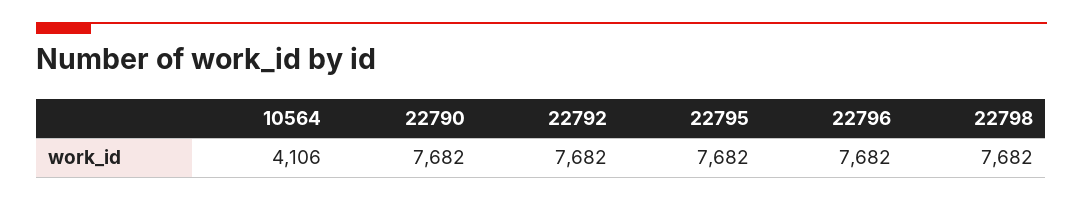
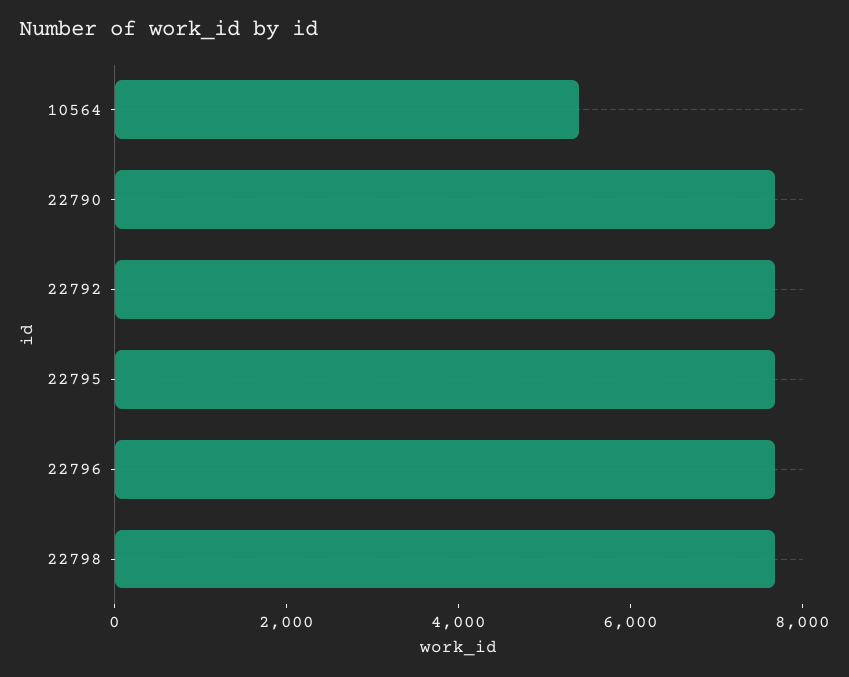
  {
-   "10564": 4106,
+   "10564": 5500,
    "22790": 7682,
    "22792": 7682,
    "22795": 7682,
    "22796": 7682,
    "22798": 7682
  }

